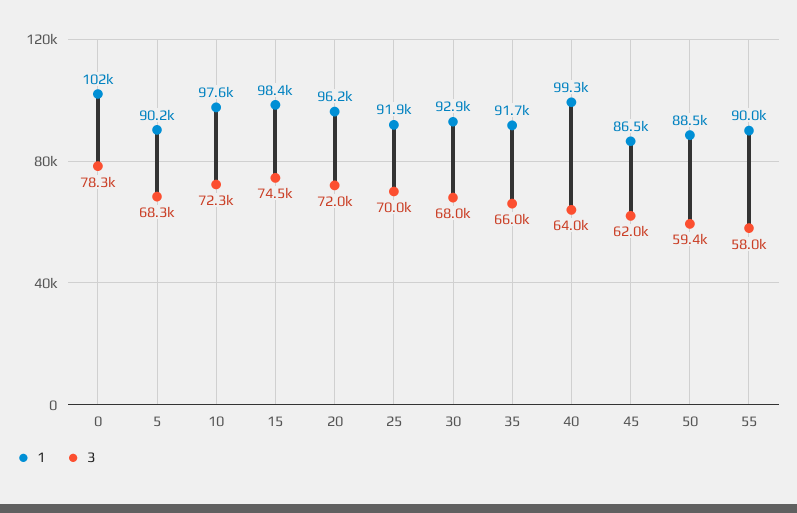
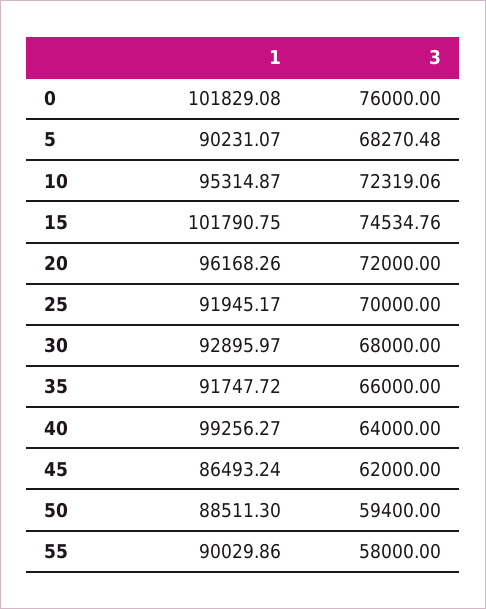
  {
    "1": {
      "0": 101829.08,
      "5": 90231.07,
-     "10": 97600,
+     "10": 95314.87,
-     "15": 98400,
+     "15": 101790.75,
      "20": 96168.26,
      "25": 91945.17,
      "30": 92895.97,
      "35": 91747.72,
      "40": 99256.27,
      "45": 86493.24,
      "50": 88511.3,
      "55": 90029.86
    },
    "3": {
-     "0": 78300,
+     "0": 76000,
      "5": 68270.48,
      "10": 72319.06,
      "15": 74534.76,
      "20": 72000,
      "25": 70000,
      "30": 68000,
      "35": 66000,
      "40": 64000,
      "45": 62000,
      "50": 59400,
      "55": 58000
    }
  }

